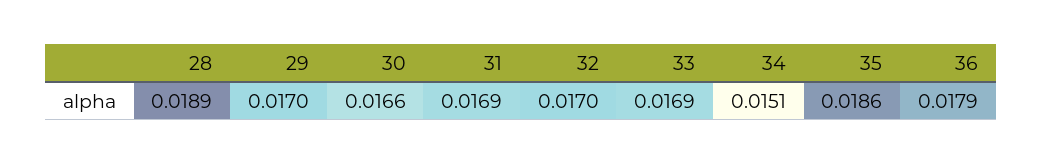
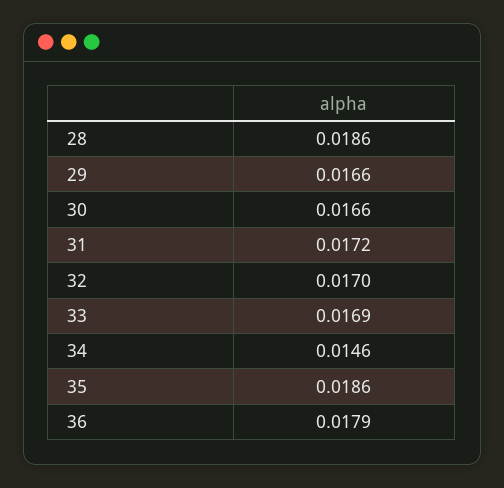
  {
-   "28": 0.0189,
+   "28": 0.0186,
-   "29": 0.017,
+   "29": 0.0166,
    "30": 0.0166,
-   "31": 0.0169,
+   "31": 0.0172,
    "32": 0.017,
    "33": 0.0169,
-   "34": 0.0151,
+   "34": 0.0146,
    "35": 0.0186,
    "36": 0.0179
  }

